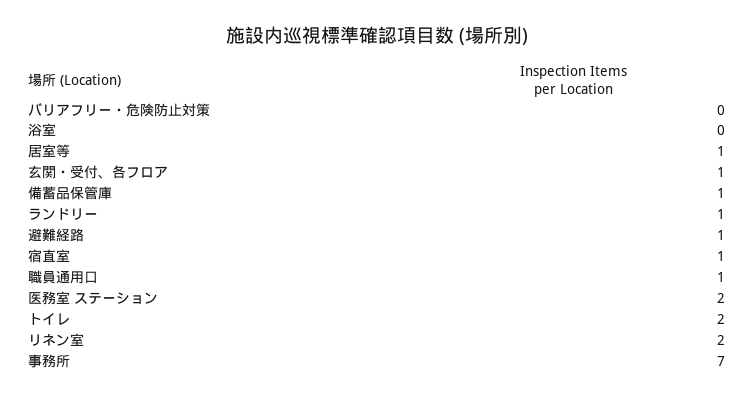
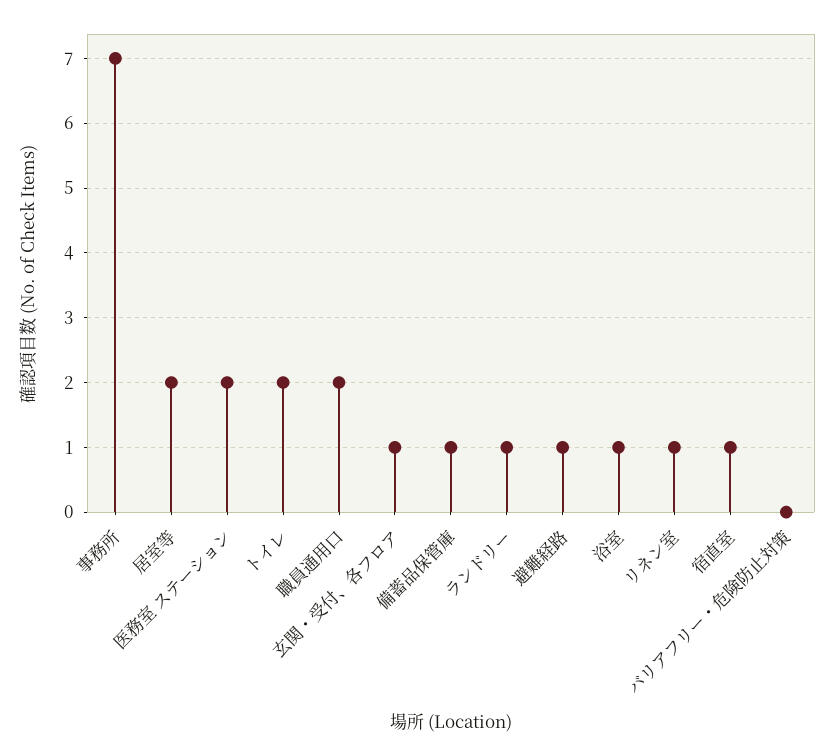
  {
    "バリアフリー・危険防止対策": 0,
-   "浴室": 0,
+   "浴室": 1,
-   "居室等": 1,
+   "居室等": 2,
    "玄関・受付、各フロア": 1,
    "備蓄品保管庫": 1,
    "ランドリー": 1,
    "避難経路": 1,
    "宿直室": 1,
-   "職員通用口": 1,
+   "職員通用口": 2,
    "医務室 ステーション": 2,
    "トイレ": 2,
-   "リネン室": 2,
+   "リネン室": 1,
    "事務所": 7
  }

